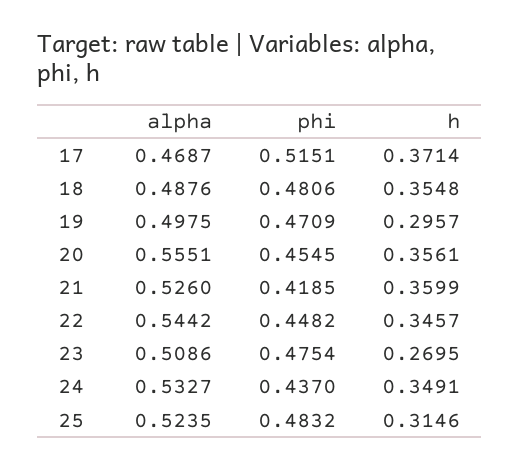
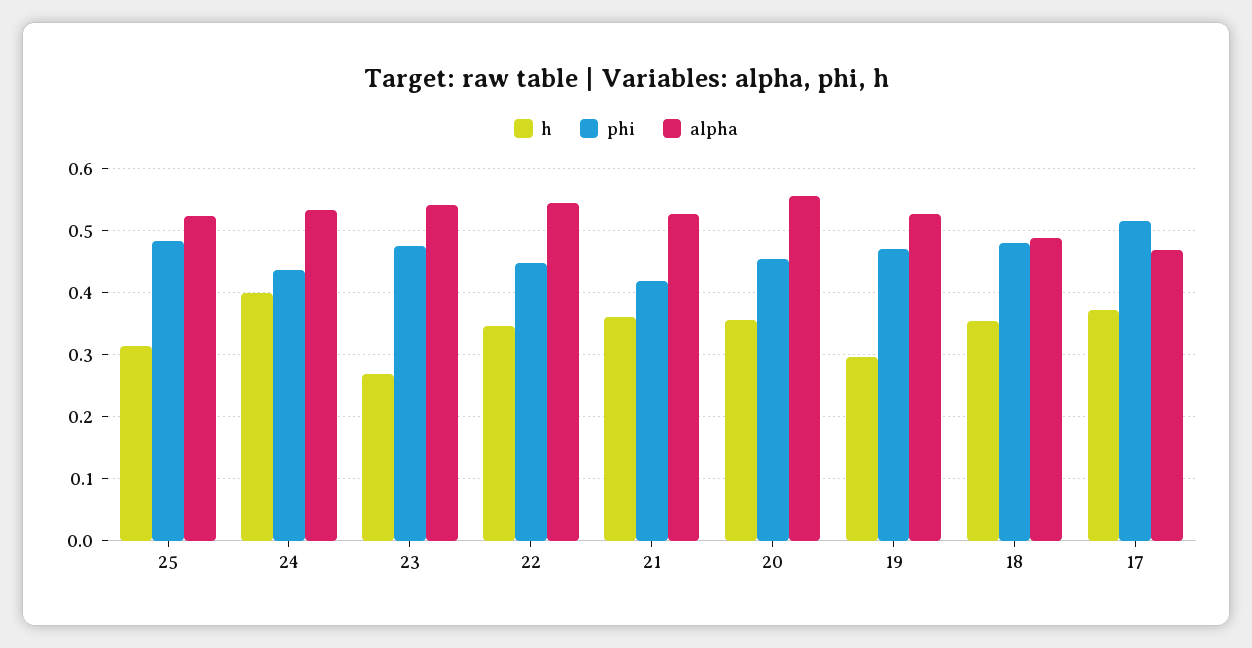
  {
    "alpha": {
      "17": 0.4687,
      "18": 0.4876,
-     "19": 0.4975,
+     "19": 0.53,
      "20": 0.5551,
      "21": 0.526,
      "22": 0.5442,
-     "23": 0.5086,
+     "23": 0.54,
      "24": 0.5327,
      "25": 0.5235
    },
    "phi": {
      "17": 0.5151,
      "18": 0.4806,
      "19": 0.4709,
      "20": 0.4545,
      "21": 0.4185,
      "22": 0.4482,
      "23": 0.4754,
      "24": 0.437,
      "25": 0.4832
    },
    "h": {
      "17": 0.3714,
      "18": 0.3548,
      "19": 0.2957,
      "20": 0.3561,
      "21": 0.3599,
      "22": 0.3457,
      "23": 0.2695,
-     "24": 0.3491,
+     "24": 0.4,
      "25": 0.3146
    }
  }

